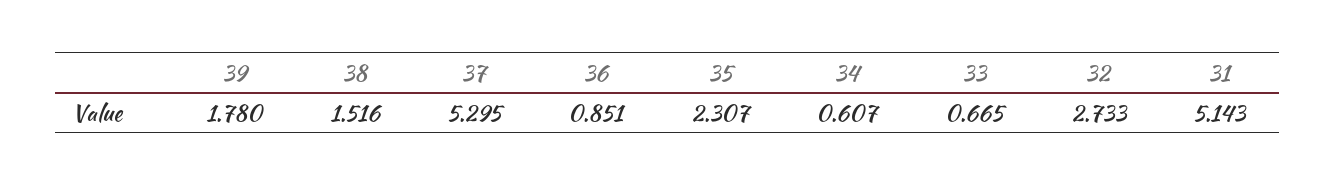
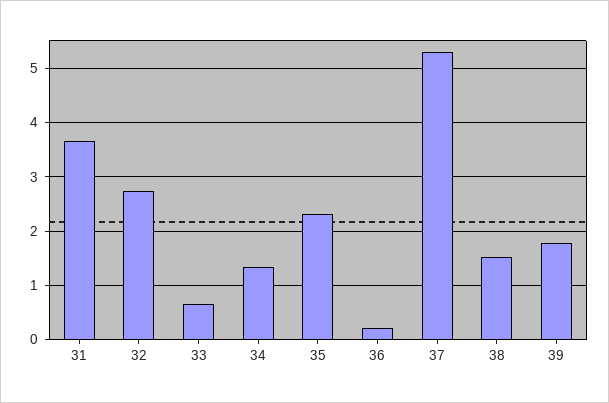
  {
    "39": 1.78,
    "38": 1.516,
    "37": 5.295,
-   "36": 0.851,
+   "36": 0.2,
    "35": 2.307,
-   "34": 0.607,
+   "34": 1.4,
    "33": 0.665,
    "32": 2.733,
-   "31": 5.143
+   "31": 3.6
  }

